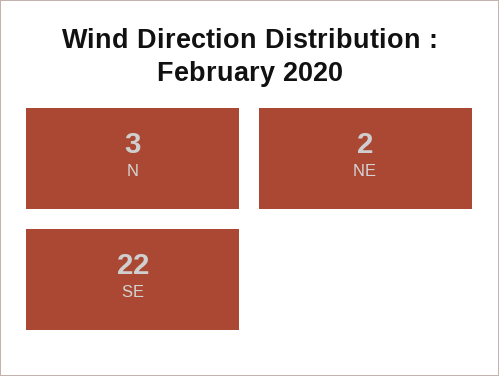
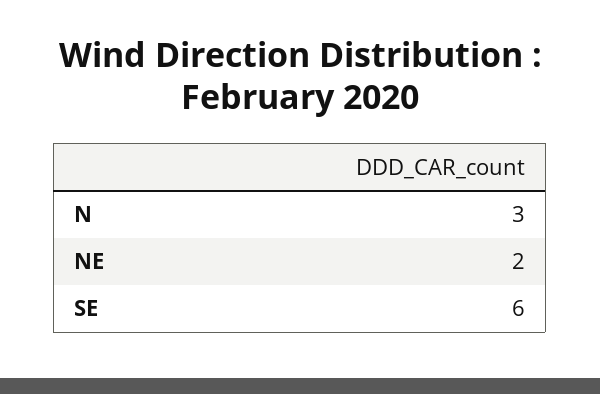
  {
    "N": 3,
    "NE": 2,
-   "SE": 22
+   "SE": 6
  }

